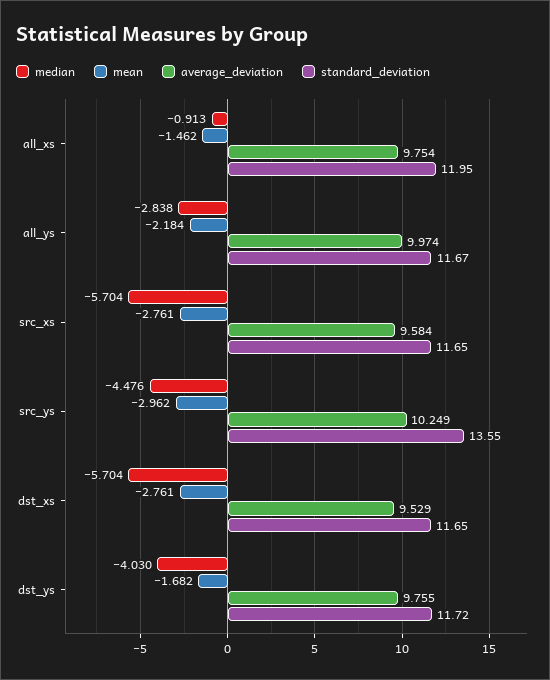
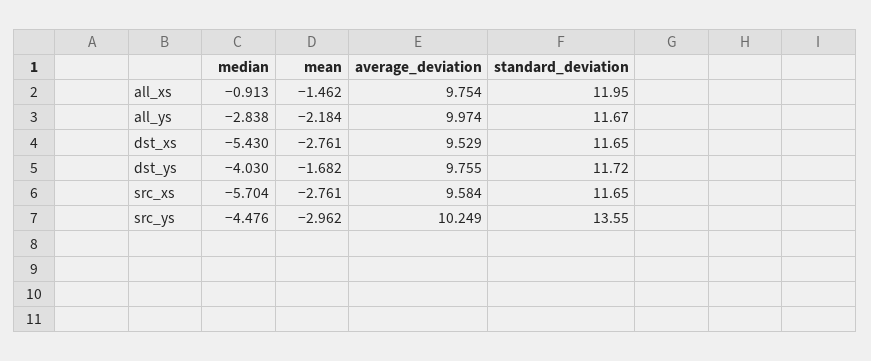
  {
    "median": {
      "all_xs": -0.913,
      "all_ys": -2.838,
      "src_xs": -5.704,
      "src_ys": -4.476,
-     "dst_xs": -5.704,
+     "dst_xs": -5.43,
      "dst_ys": -4.03
    },
    "mean": {
      "all_xs": -1.462,
      "all_ys": -2.184,
      "src_xs": -2.761,
      "src_ys": -2.962,
      "dst_xs": -2.761,
      "dst_ys": -1.682
    },
    "average_deviation": {
      "all_xs": 9.754,
      "all_ys": 9.974,
      "src_xs": 9.584,
      "src_ys": 10.249,
      "dst_xs": 9.529,
      "dst_ys": 9.755
    },
    "standard_deviation": {
      "all_xs": 11.95,
      "all_ys": 11.67,
      "src_xs": 11.65,
      "src_ys": 13.55,
      "dst_xs": 11.65,
      "dst_ys": 11.72
    }
  }

